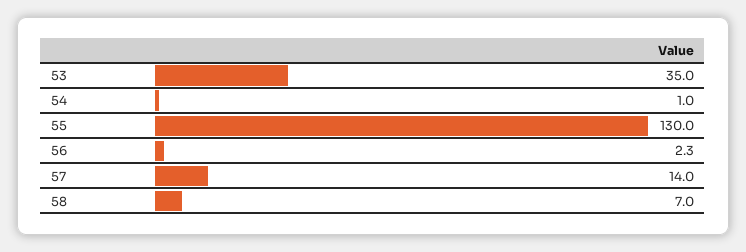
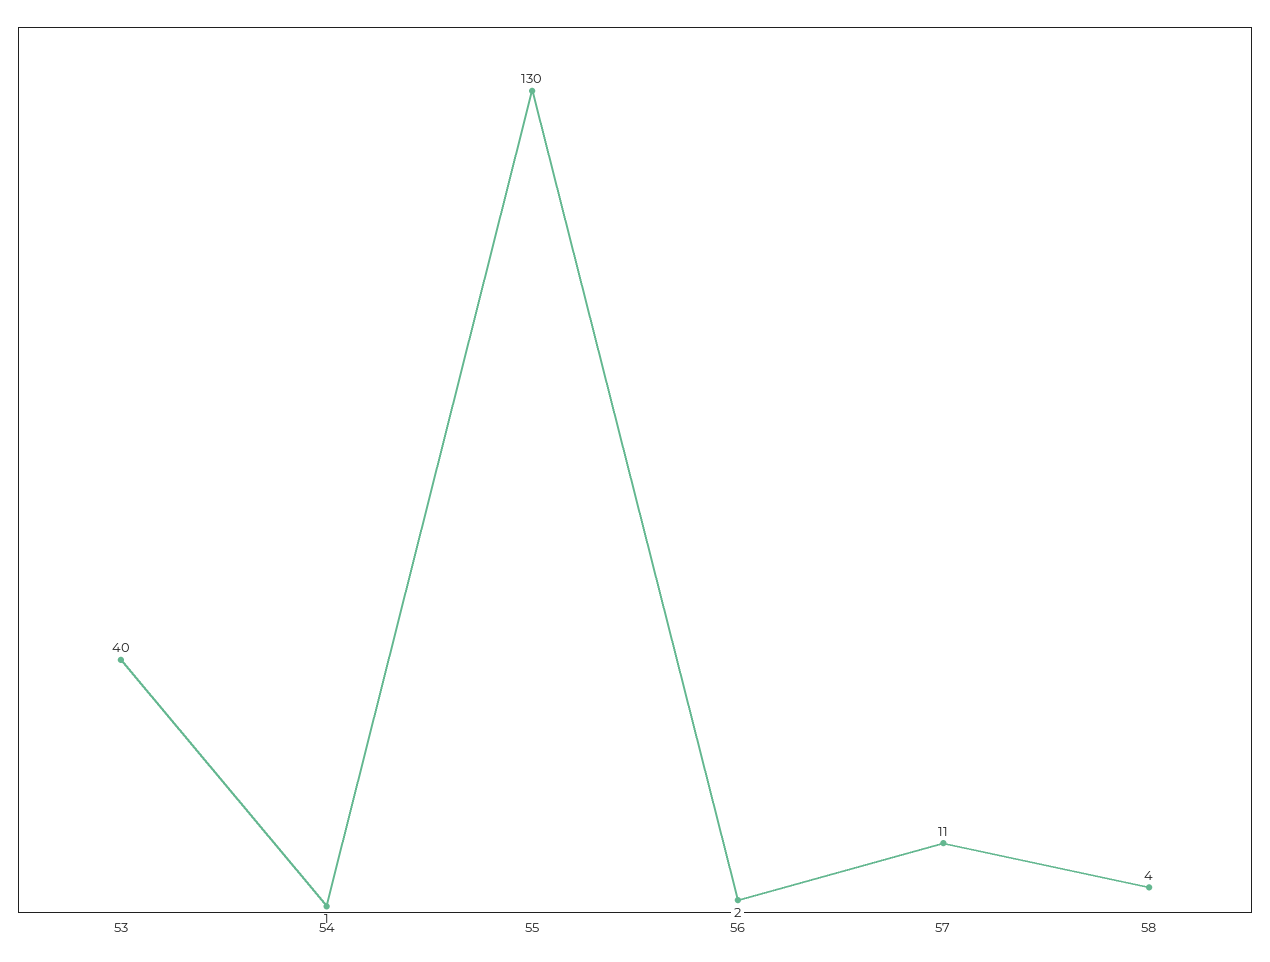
  {
-   "53": 35,
+   "53": 40,
    "54": 1,
    "55": 130,
    "56": 2.3,
-   "57": 14,
+   "57": 11,
-   "58": 7
+   "58": 4
  }

